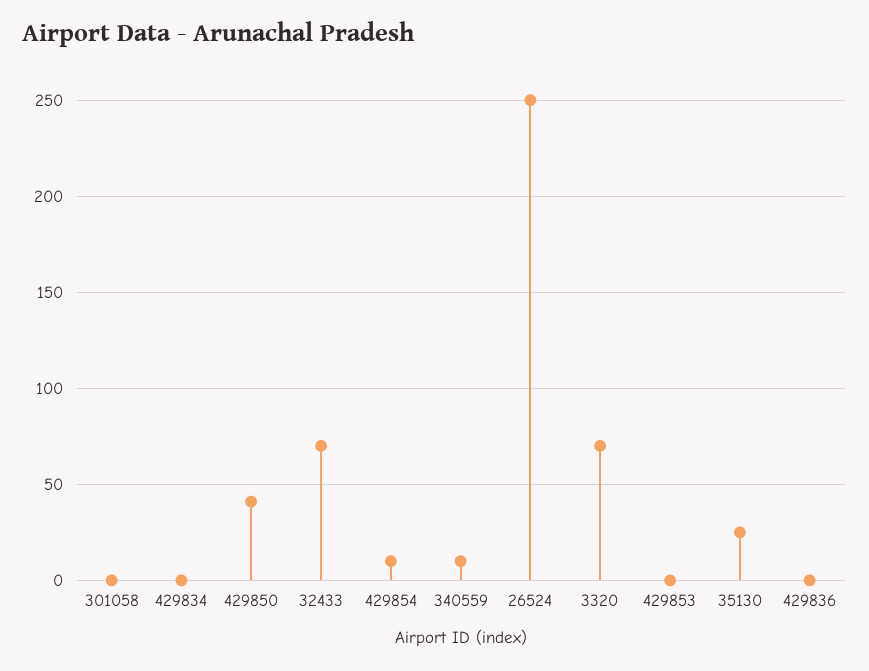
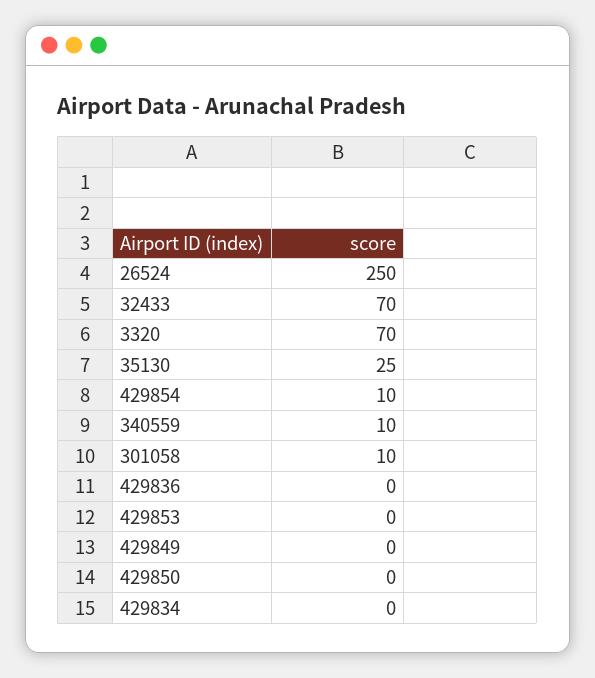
  {
-   "301058": 0,
+   "301058": 10,
    "429834": 0,
-   "429850": 40,
+   "429850": 0,
    "32433": 70,
    "429854": 10,
    "340559": 10,
    "26524": 250,
    "3320": 70,
    "429853": 0,
    "35130": 25,
-   "429836": 0
+   "429836": 0,
+   "429849": 0
  }

